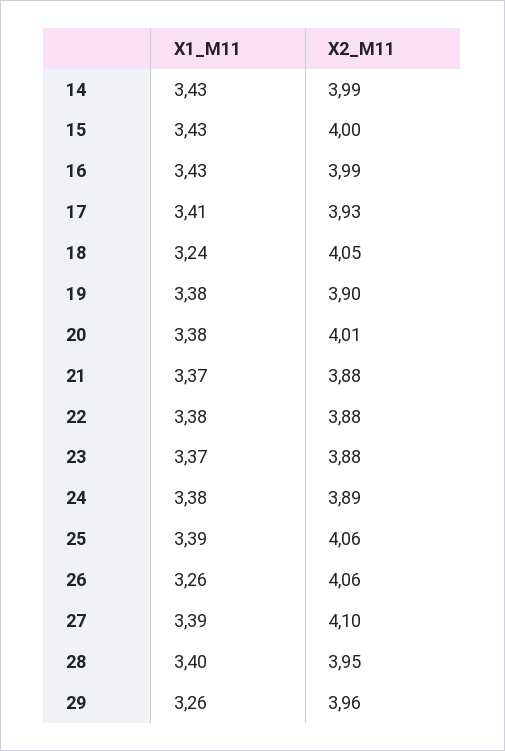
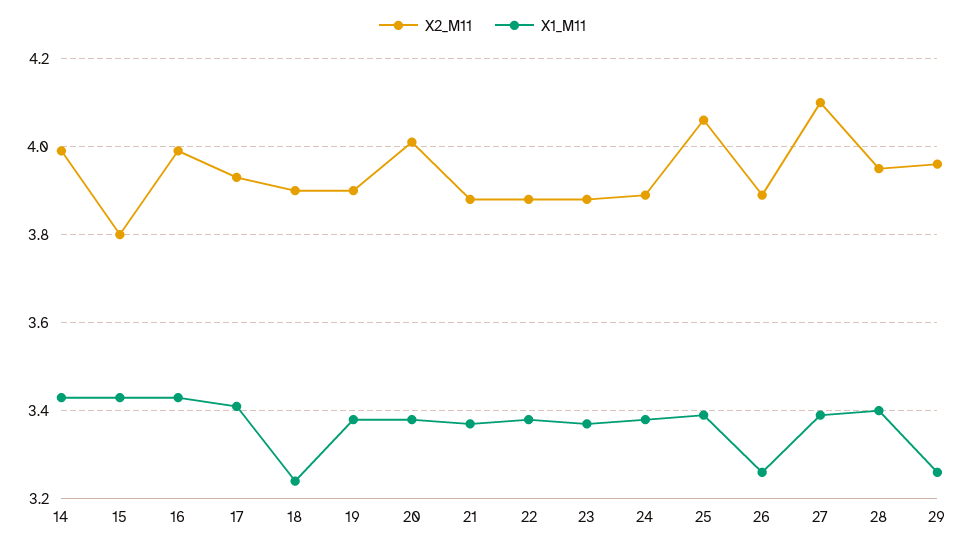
  {
    "X1_M11": {
      "14": 3.43,
      "15": 3.43,
      "16": 3.43,
      "17": 3.41,
      "18": 3.24,
      "19": 3.38,
      "20": 3.38,
      "21": 3.37,
      "22": 3.38,
      "23": 3.37,
      "24": 3.38,
      "25": 3.39,
      "26": 3.26,
      "27": 3.39,
      "28": 3.4,
      "29": 3.26
    },
    "X2_M11": {
      "14": 3.99,
-     "15": 4,
+     "15": 3.8,
      "16": 3.99,
      "17": 3.93,
-     "18": 4.05,
+     "18": 3.9,
      "19": 3.9,
      "20": 4.01,
      "21": 3.88,
      "22": 3.88,
      "23": 3.88,
      "24": 3.89,
      "25": 4.06,
-     "26": 4.06,
+     "26": 3.9,
      "27": 4.1,
      "28": 3.95,
      "29": 3.96
    }
  }

